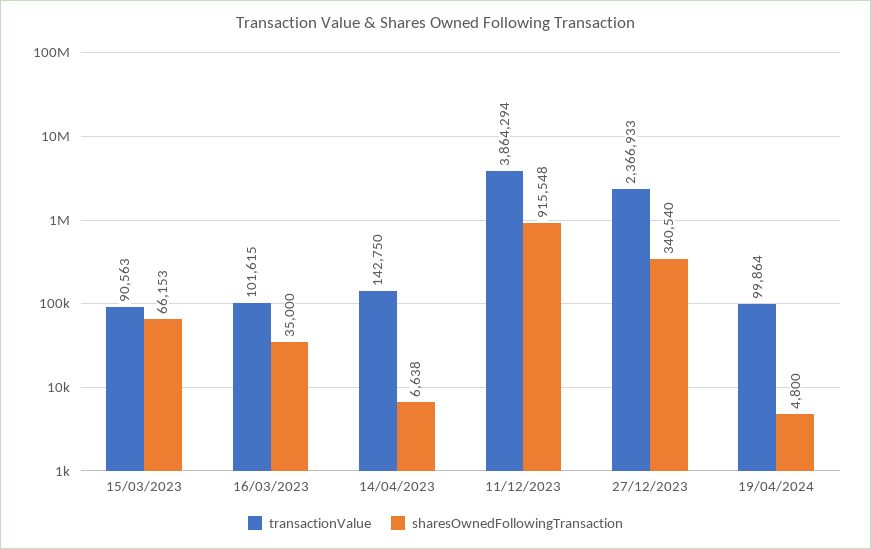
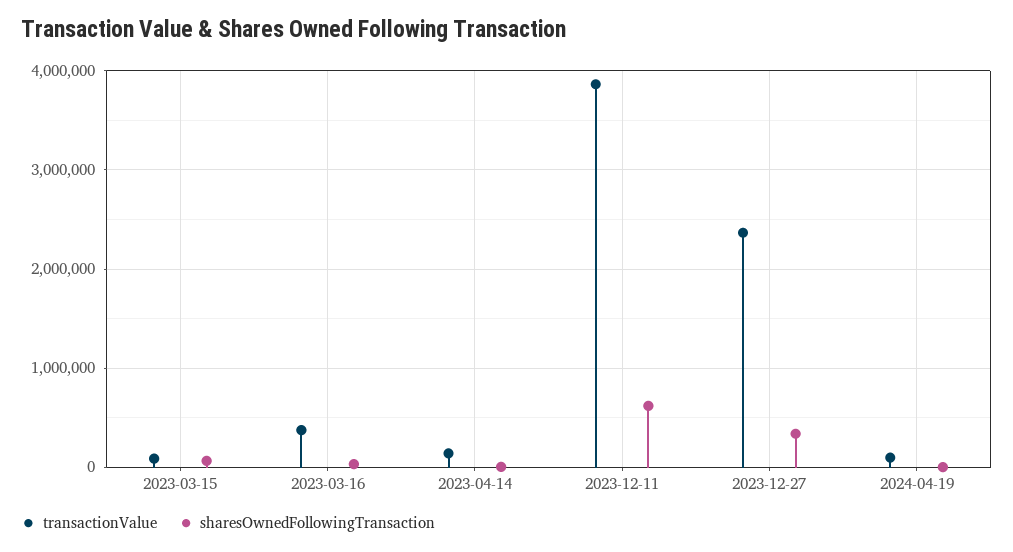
  {
    "transactionValue": {
      "15/03/2023": 90563,
-     "16/03/2023": 101615,
+     "16/03/2023": 400000,
      "14/04/2023": 142750,
      "11/12/2023": 3864294,
      "27/12/2023": 2366933,
      "19/04/2024": 99864
    },
    "sharesOwnedFollowingTransaction": {
      "15/03/2023": 66153,
      "16/03/2023": 35000,
      "14/04/2023": 6638,
-     "11/12/2023": 915548,
+     "11/12/2023": 600000,
      "27/12/2023": 340540,
      "19/04/2024": 4800
    }
  }

